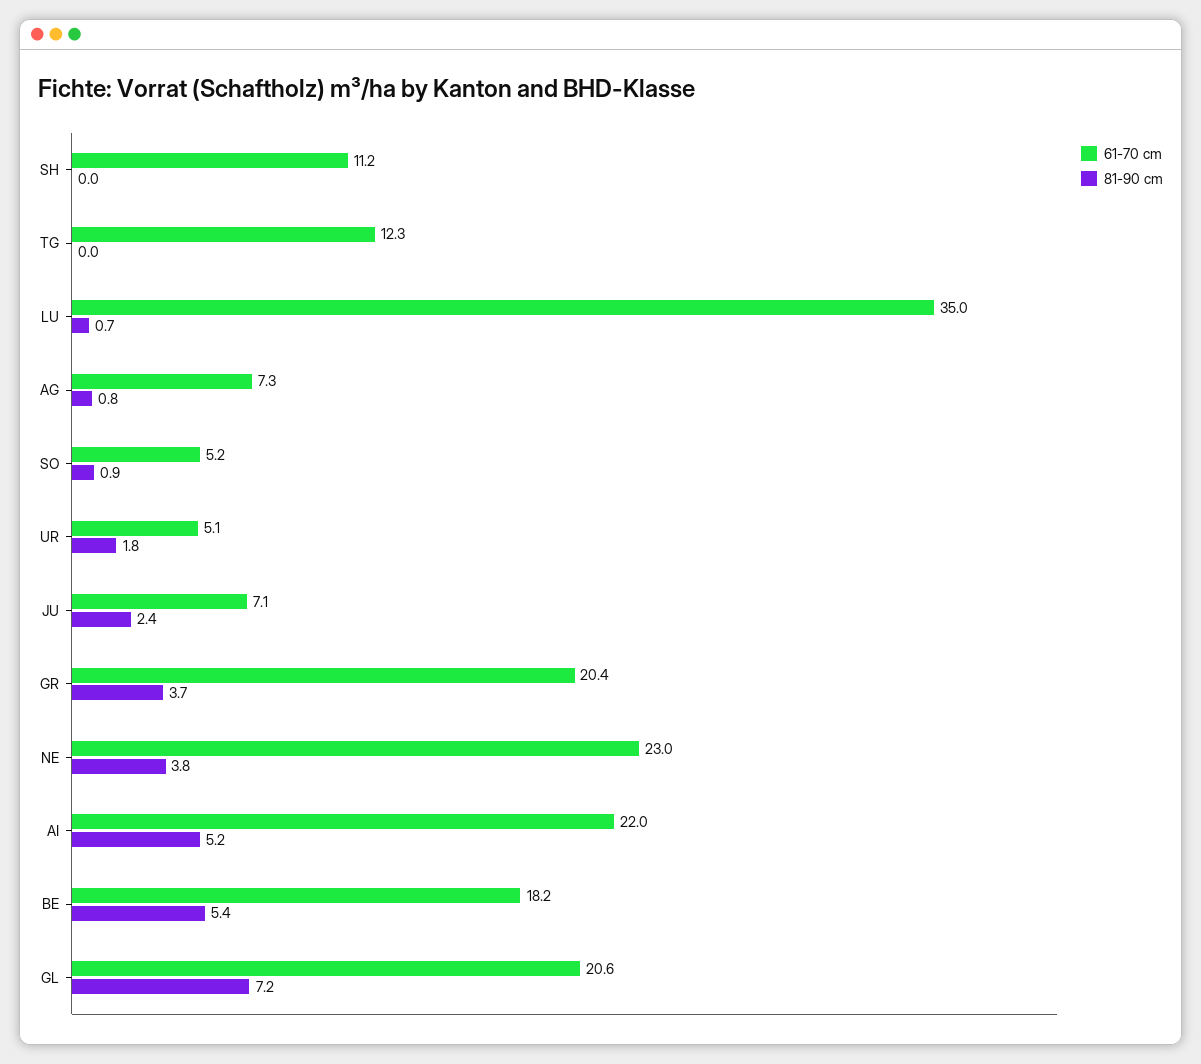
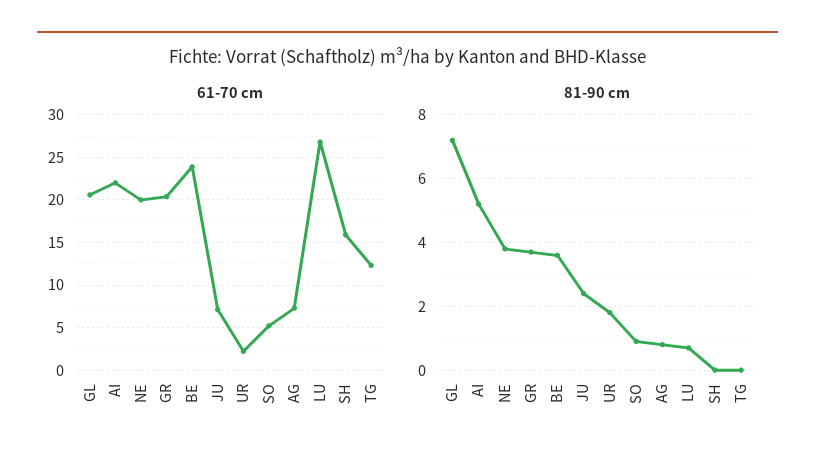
  {
    "61-70 cm": {
-     "SH": 11.2,
+     "SH": 16,
      "TG": 12.3,
-     "LU": 35,
+     "LU": 27,
      "AG": 7.3,
      "SO": 5.2,
-     "UR": 5.1,
+     "UR": 2,
      "JU": 7.1,
      "GR": 20.4,
-     "NE": 23,
+     "NE": 20,
      "AI": 22,
-     "BE": 18.2,
+     "BE": 24,
      "GL": 20.6
    },
    "81-90 cm": {
      "SH": 0,
      "TG": 0,
      "LU": 0.7,
      "AG": 0.8,
      "SO": 0.9,
      "UR": 1.8,
      "JU": 2.4,
      "GR": 3.7,
      "NE": 3.8,
      "AI": 5.2,
-     "BE": 5.4,
+     "BE": 3.5,
      "GL": 7.2
    }
  }

